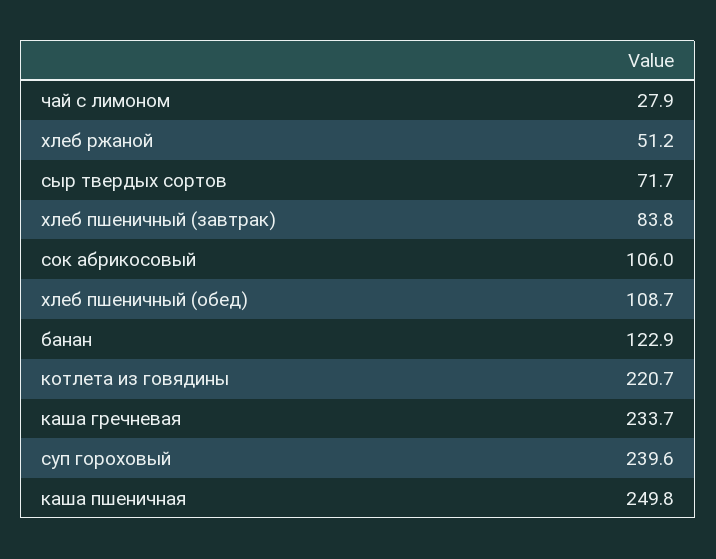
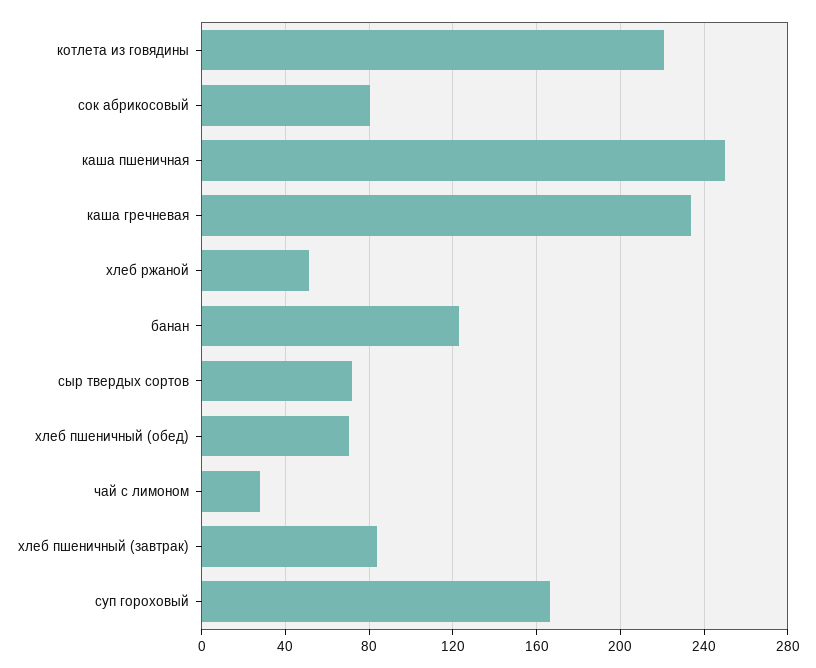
  {
    "чай с лимоном": 27.9,
    "хлеб ржаной": 51.2,
    "сыр твердых сортов": 71.7,
    "хлеб пшеничный (завтрак)": 83.8,
-   "сок абрикосовый": 106,
+   "сок абрикосовый": 80,
-   "хлеб пшеничный (обед)": 108.7,
+   "хлеб пшеничный (обед)": 70,
    "банан": 122.9,
    "котлета из говядины": 220.7,
    "каша гречневая": 233.7,
-   "суп гороховый": 239.6,
+   "суп гороховый": 165,
    "каша пшеничная": 249.8
  }

